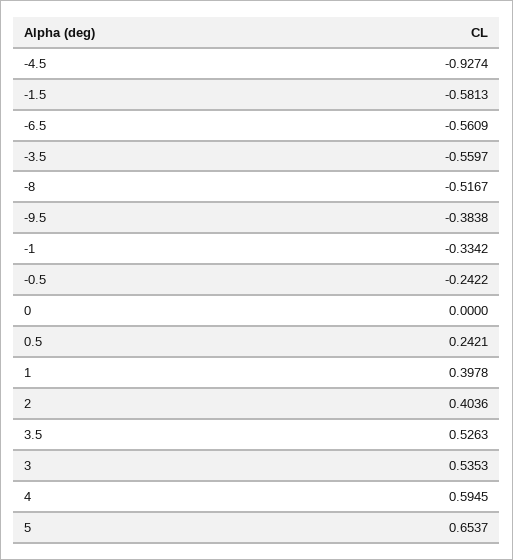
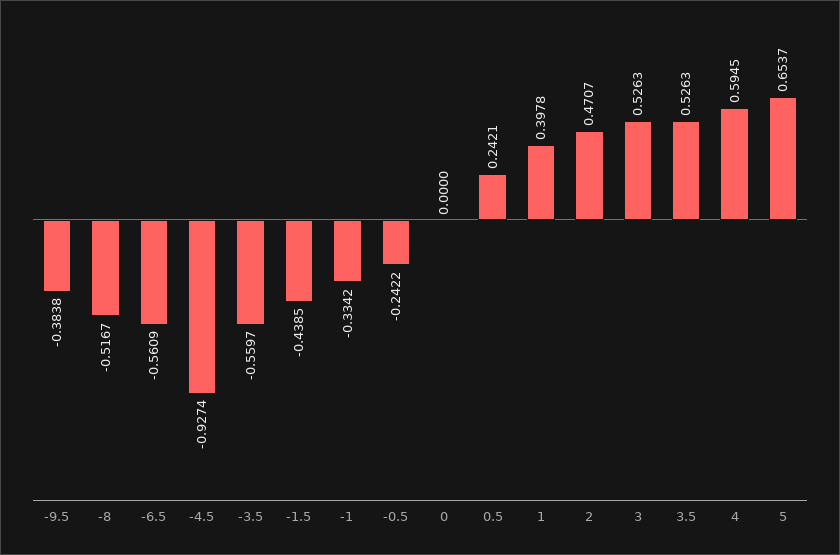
  {
    "-4.5": -0.9274,
-   "-1.5": -0.5813,
+   "-1.5": -0.4385,
    "-6.5": -0.5609,
    "-3.5": -0.5597,
    "-8": -0.5167,
    "-9.5": -0.3838,
    "-1": -0.3342,
    "-0.5": -0.2422,
    "0": 0,
    "0.5": 0.2421,
    "1": 0.3978,
-   "2": 0.4036,
+   "2": 0.4707,
    "3.5": 0.5263,
-   "3": 0.5353,
+   "3": 0.5263,
    "4": 0.5945,
    "5": 0.6537
  }

